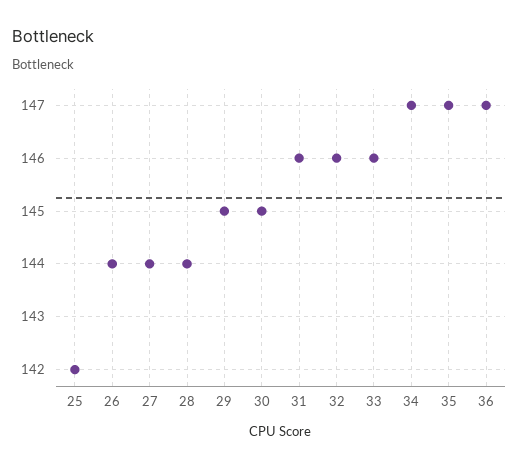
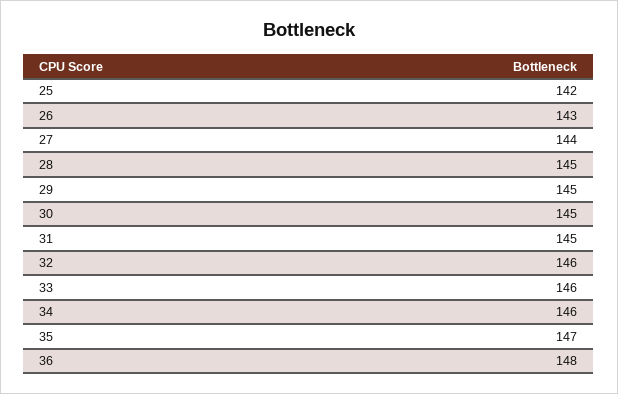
  {
    "25": 142,
-   "26": 144,
+   "26": 143,
    "27": 144,
-   "28": 144,
+   "28": 145,
    "29": 145,
    "30": 145,
-   "31": 146,
+   "31": 145,
    "32": 146,
    "33": 146,
-   "34": 147,
+   "34": 146,
    "35": 147,
-   "36": 147
+   "36": 148
  }

